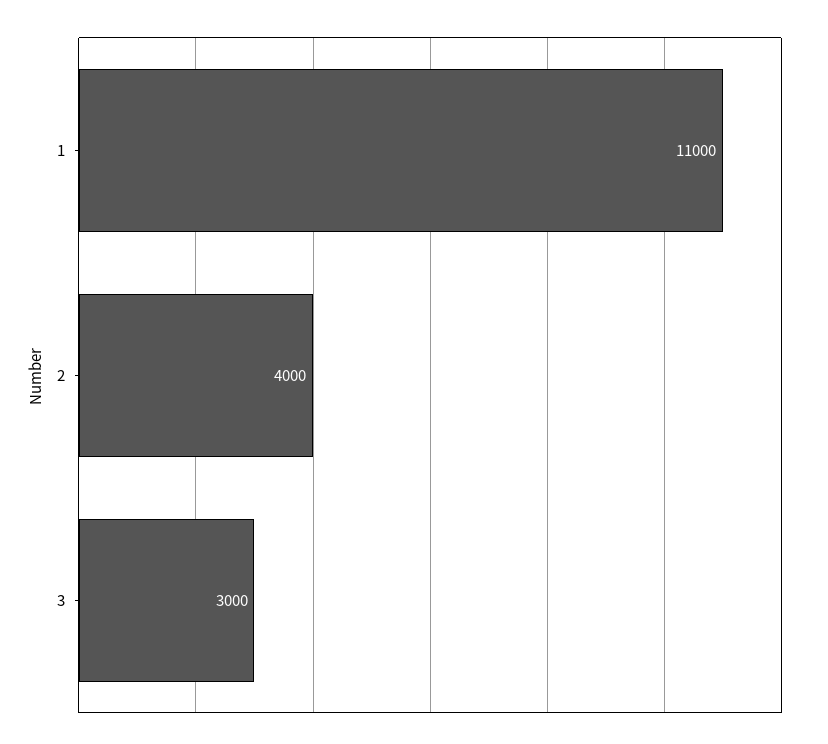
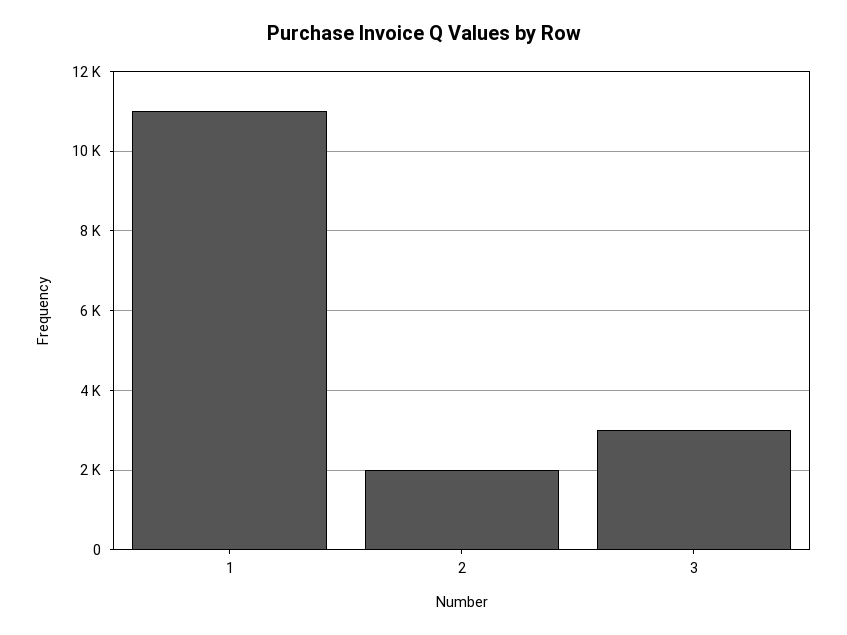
  {
    "1": 11000,
-   "2": 4000,
+   "2": 2000,
    "3": 3000
  }

